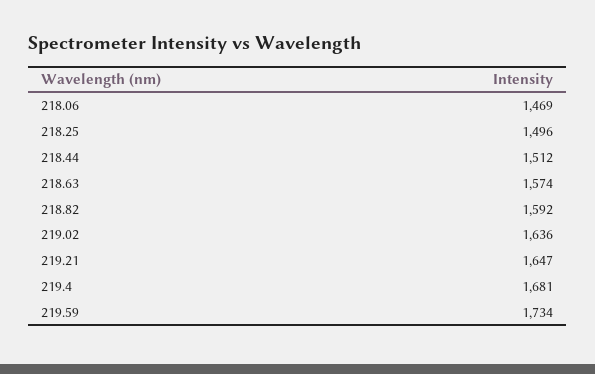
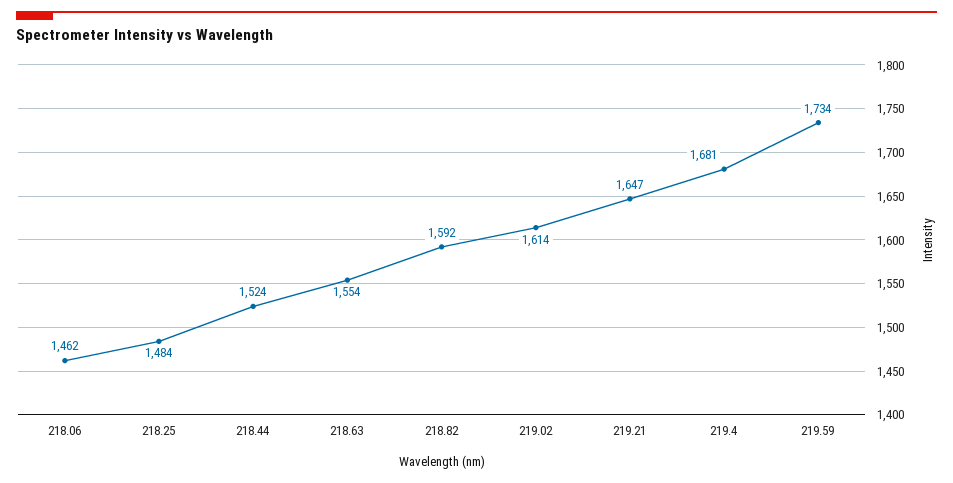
  {
-   "218.06": 1469,
+   "218.06": 1462,
-   "218.25": 1496,
+   "218.25": 1484,
-   "218.44": 1512,
+   "218.44": 1524,
-   "218.63": 1574,
+   "218.63": 1554,
    "218.82": 1592,
-   "219.02": 1636,
+   "219.02": 1614,
    "219.21": 1647,
    "219.4": 1681,
    "219.59": 1734
  }

